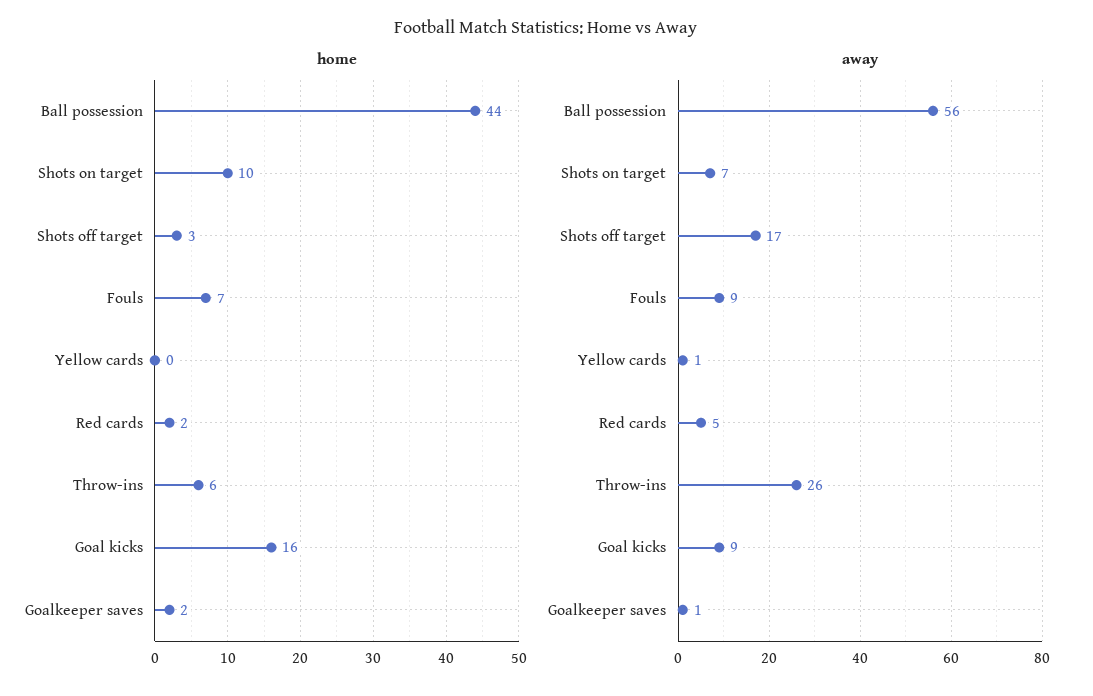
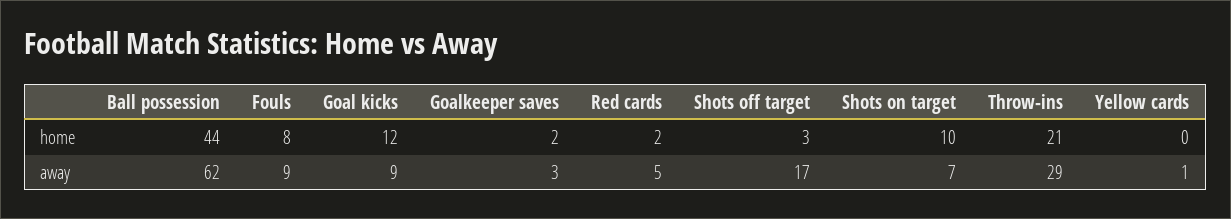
  {
    "home": {
      "Ball possession": 44,
      "Shots on target": 10,
      "Shots off target": 3,
-     "Fouls": 7,
+     "Fouls": 8,
      "Yellow cards": 0,
      "Red cards": 2,
-     "Throw-ins": 6,
+     "Throw-ins": 21,
-     "Goal kicks": 16,
+     "Goal kicks": 12,
      "Goalkeeper saves": 2
    },
    "away": {
-     "Ball possession": 56,
+     "Ball possession": 62,
      "Shots on target": 7,
      "Shots off target": 17,
      "Fouls": 9,
      "Yellow cards": 1,
      "Red cards": 5,
-     "Throw-ins": 26,
+     "Throw-ins": 29,
      "Goal kicks": 9,
-     "Goalkeeper saves": 1
+     "Goalkeeper saves": 3
    }
  }

